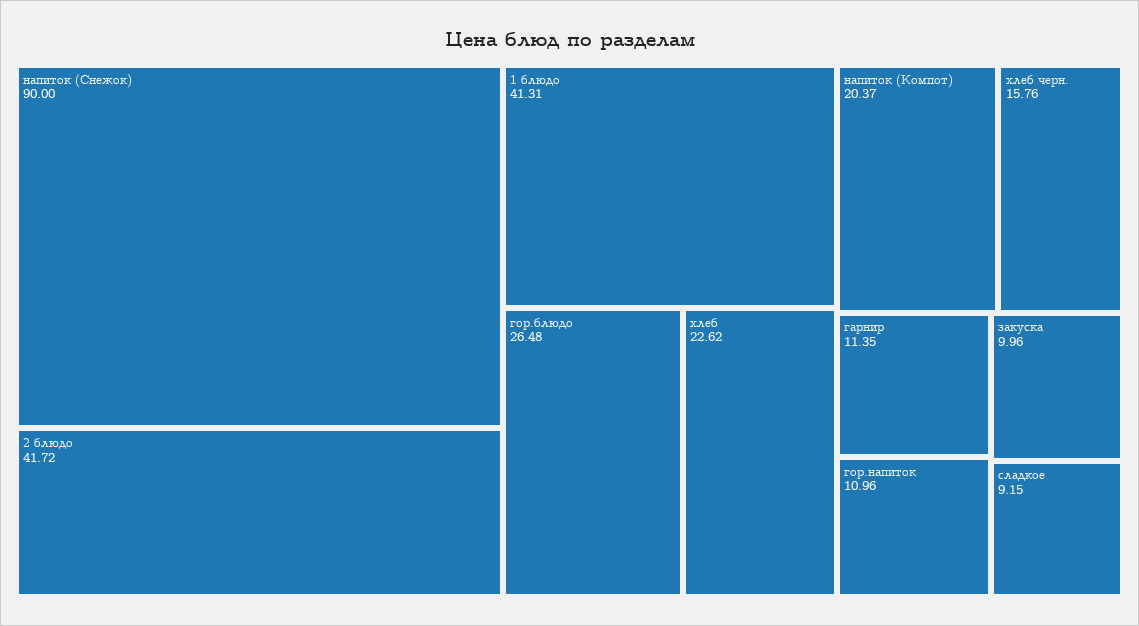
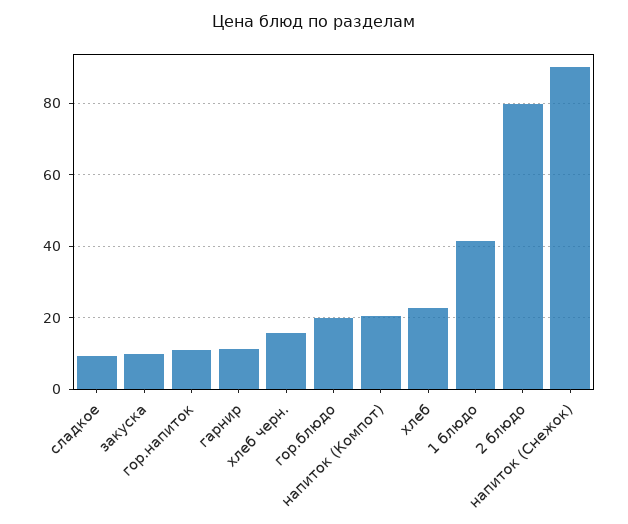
  {
    "напиток (Снежок)": 90,
-   "2 блюдо": 41.72,
+   "2 блюдо": 80,
    "1 блюдо": 41.31,
-   "гор.блюдо": 26.48,
+   "гор.блюдо": 20,
    "хлеб": 22.62,
    "напиток (Компот)": 20.37,
    "хлеб черн.": 15.76,
    "гарнир": 11.35,
    "гор.напиток": 10.96,
    "закуска": 9.96,
    "сладкое": 9.15
  }

